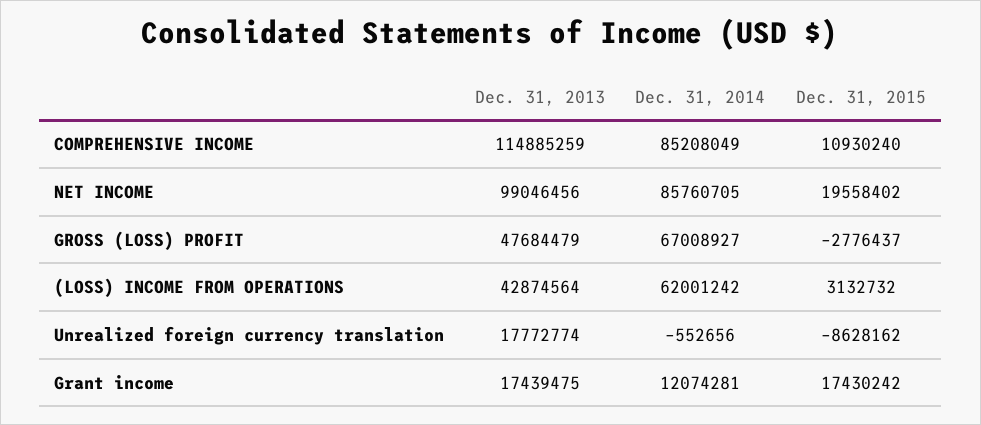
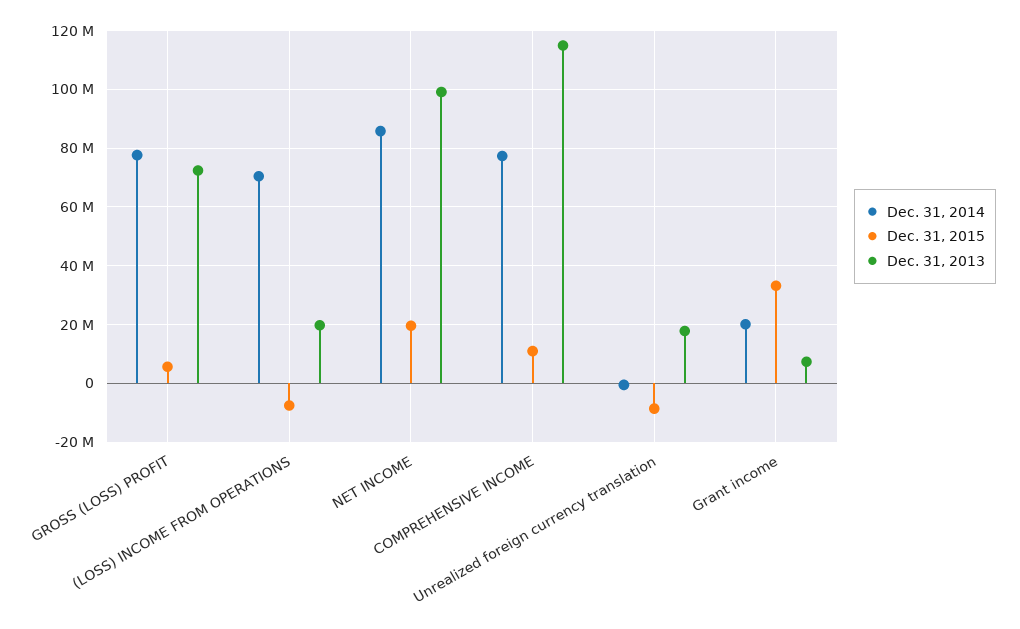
  {
    "Dec. 31, 2013": {
      "COMPREHENSIVE INCOME": 114885259,
      "NET INCOME": 99046456,
-     "GROSS (LOSS) PROFIT": 47684479,
+     "GROSS (LOSS) PROFIT": 72500000,
-     "(LOSS) INCOME FROM OPERATIONS": 42874564,
+     "(LOSS) INCOME FROM OPERATIONS": 20000000,
      "Unrealized foreign currency translation": 17772774,
-     "Grant income": 17439475
+     "Grant income": 7500000
    },
    "Dec. 31, 2014": {
-     "COMPREHENSIVE INCOME": 85208049,
+     "COMPREHENSIVE INCOME": 77500000,
      "NET INCOME": 85760705,
-     "GROSS (LOSS) PROFIT": 67008927,
+     "GROSS (LOSS) PROFIT": 77500000,
-     "(LOSS) INCOME FROM OPERATIONS": 62001242,
+     "(LOSS) INCOME FROM OPERATIONS": 70000000,
      "Unrealized foreign currency translation": -552656,
-     "Grant income": 12074281
+     "Grant income": 20000000
    },
    "Dec. 31, 2015": {
      "COMPREHENSIVE INCOME": 10930240,
      "NET INCOME": 19558402,
-     "GROSS (LOSS) PROFIT": -2776437,
+     "GROSS (LOSS) PROFIT": 5000000,
-     "(LOSS) INCOME FROM OPERATIONS": 3132732,
+     "(LOSS) INCOME FROM OPERATIONS": -7500000,
      "Unrealized foreign currency translation": -8628162,
-     "Grant income": 17430242
+     "Grant income": 32500000
    }
  }

